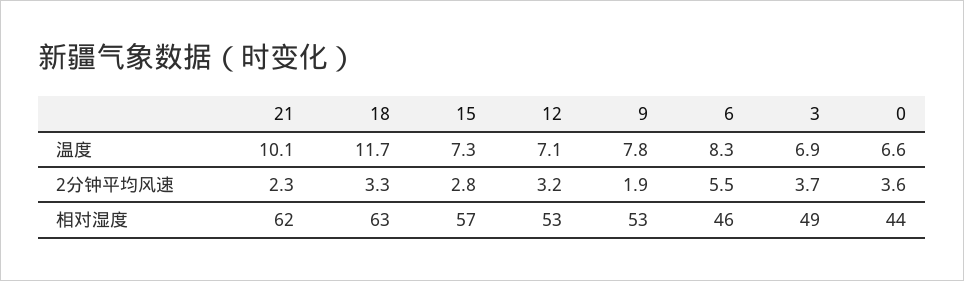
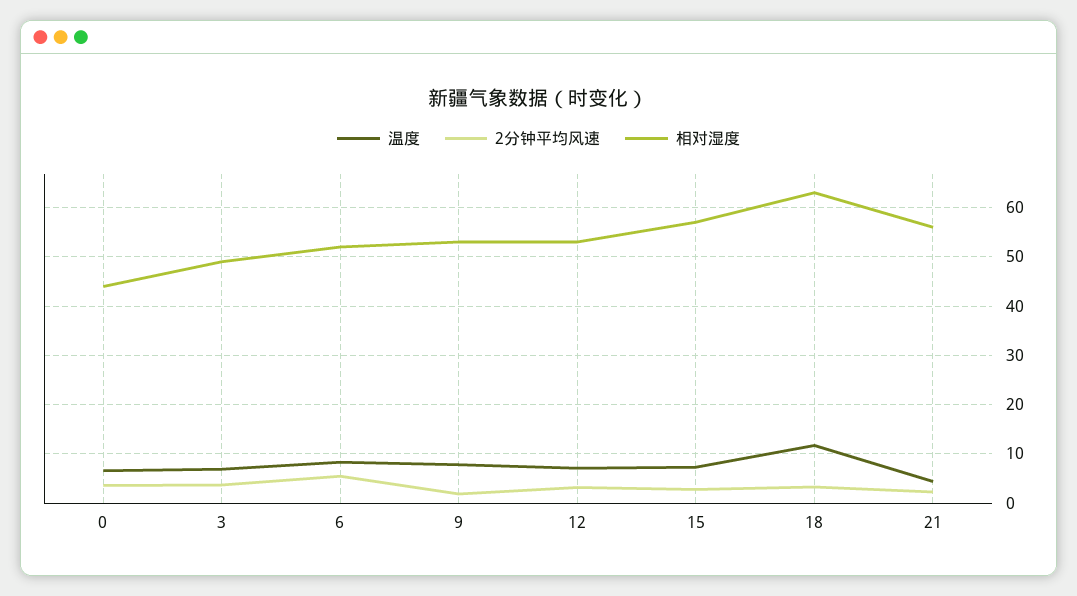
  {
    "温度": {
-     "21": 10.1,
+     "21": 4,
      "18": 11.7,
      "15": 7.3,
      "12": 7.1,
      "9": 7.8,
      "6": 8.3,
      "3": 6.9,
      "0": 6.6
    },
    "2分钟平均风速": {
      "21": 2.3,
      "18": 3.3,
      "15": 2.8,
      "12": 3.2,
      "9": 1.9,
      "6": 5.5,
      "3": 3.7,
      "0": 3.6
    },
    "相对湿度": {
-     "21": 62,
+     "21": 56,
      "18": 63,
      "15": 57,
      "12": 53,
      "9": 53,
-     "6": 46,
+     "6": 52,
      "3": 49,
      "0": 44
    }
  }

